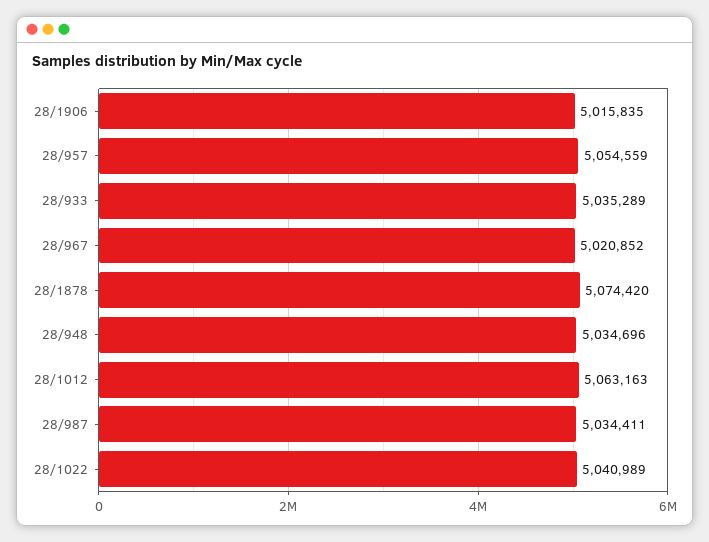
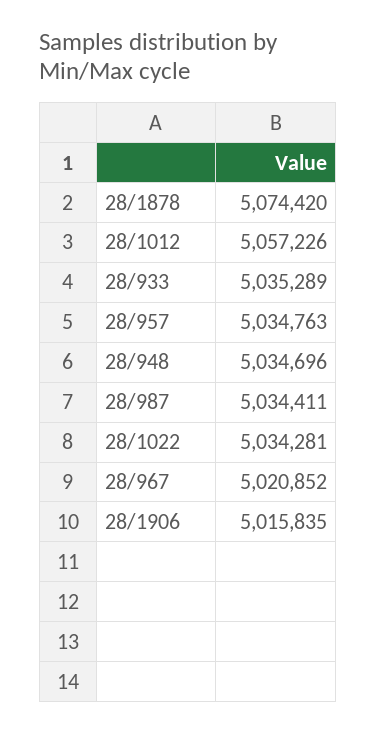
  {
    "28/1906": 5015835,
-   "28/957": 5054559,
+   "28/957": 5034763,
    "28/933": 5035289,
    "28/967": 5020852,
    "28/1878": 5074420,
    "28/948": 5034696,
-   "28/1012": 5063163,
+   "28/1012": 5057226,
    "28/987": 5034411,
-   "28/1022": 5040989
+   "28/1022": 5034281
  }

